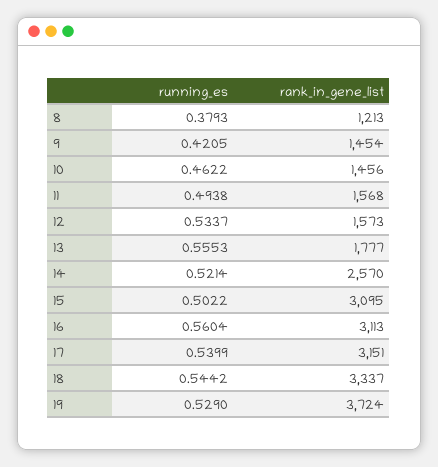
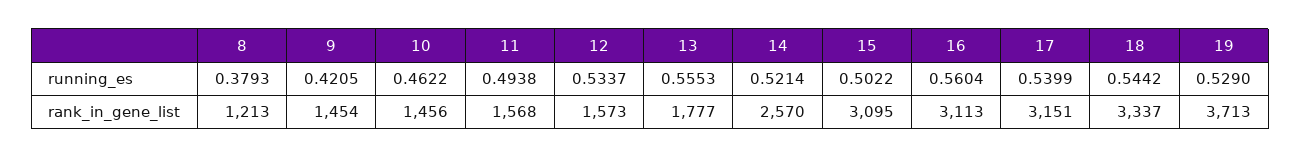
  {
    "running_es": {
      "8": 0.3793,
      "9": 0.4205,
      "10": 0.4622,
      "11": 0.4938,
      "12": 0.5337,
      "13": 0.5553,
      "14": 0.5214,
      "15": 0.5022,
      "16": 0.5604,
      "17": 0.5399,
      "18": 0.5442,
      "19": 0.529
    },
    "rank_in_gene_list": {
      "8": 1213,
      "9": 1454,
      "10": 1456,
      "11": 1568,
      "12": 1573,
      "13": 1777,
      "14": 2570,
      "15": 3095,
      "16": 3113,
      "17": 3151,
      "18": 3337,
-     "19": 3724
+     "19": 3713
    }
  }

